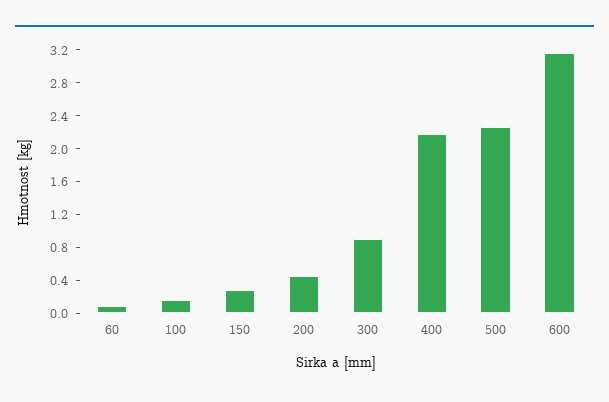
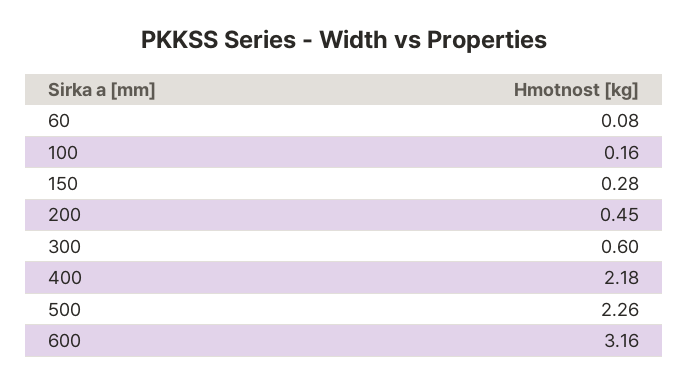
  {
    "60": 0.08,
    "100": 0.16,
    "150": 0.28,
    "200": 0.45,
-   "300": 0.9,
+   "300": 0.6,
    "400": 2.18,
    "500": 2.26,
    "600": 3.16
  }

